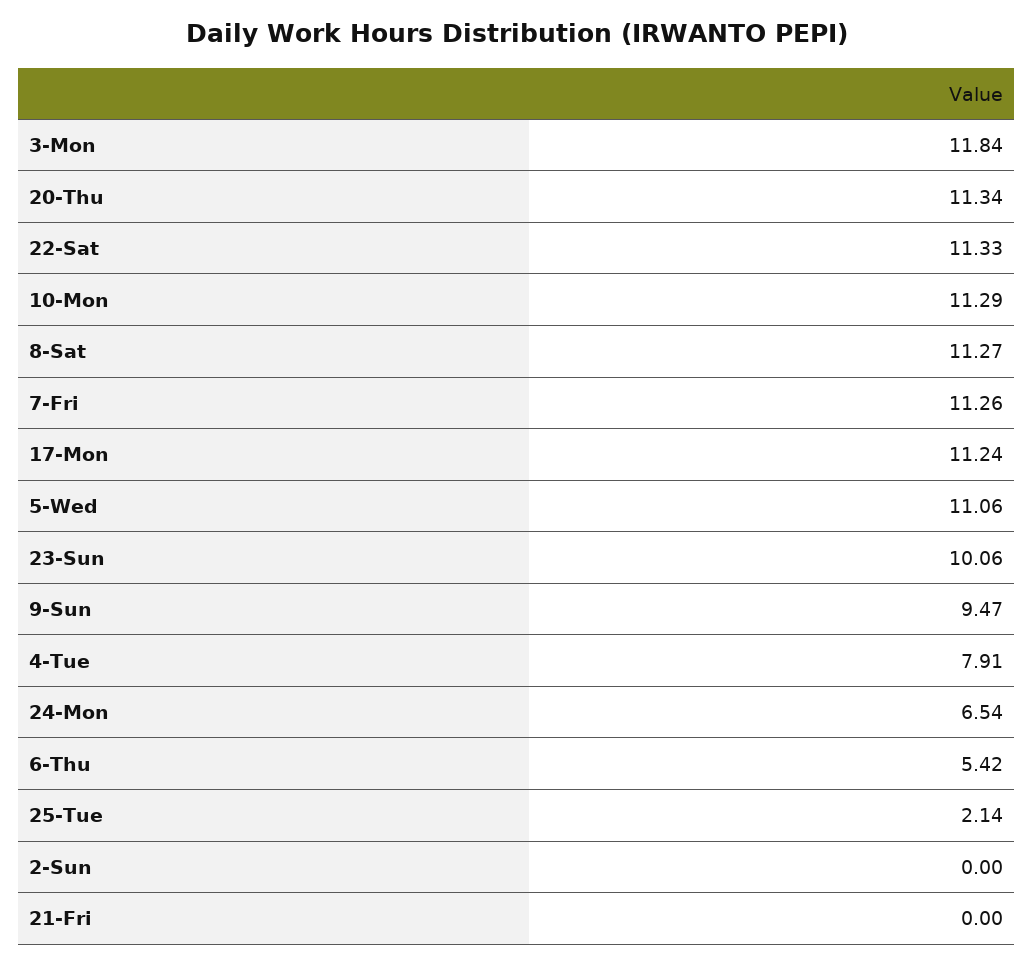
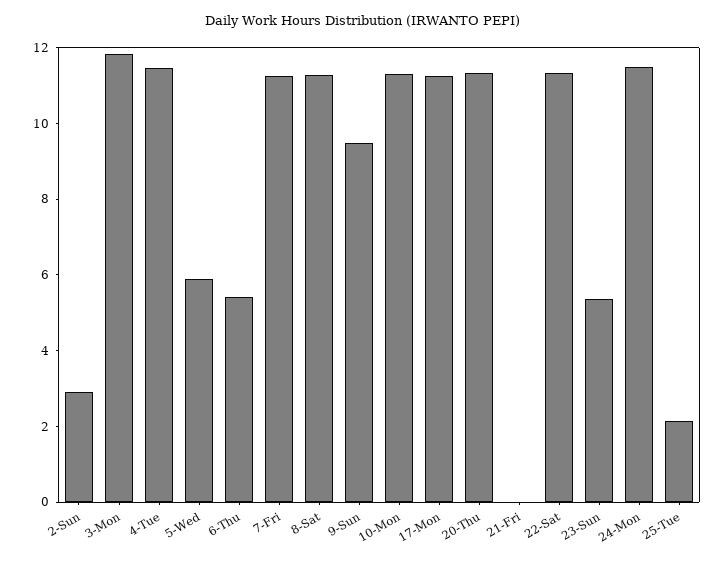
  {
    "3-Mon": 11.84,
    "20-Thu": 11.34,
    "22-Sat": 11.33,
    "10-Mon": 11.29,
    "8-Sat": 11.27,
    "7-Fri": 11.26,
    "17-Mon": 11.24,
-   "5-Wed": 11.06,
+   "5-Wed": 6,
-   "23-Sun": 10.06,
+   "23-Sun": 5.5,
    "9-Sun": 9.47,
-   "4-Tue": 7.91,
+   "4-Tue": 11.5,
-   "24-Mon": 6.54,
+   "24-Mon": 11.5,
    "6-Thu": 5.42,
    "25-Tue": 2.14,
-   "2-Sun": 0,
+   "2-Sun": 3,
    "21-Fri": 0
  }

